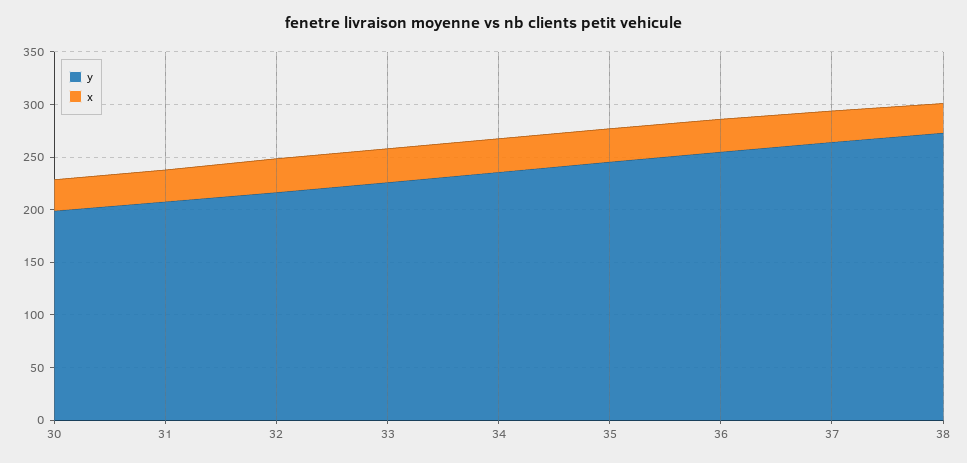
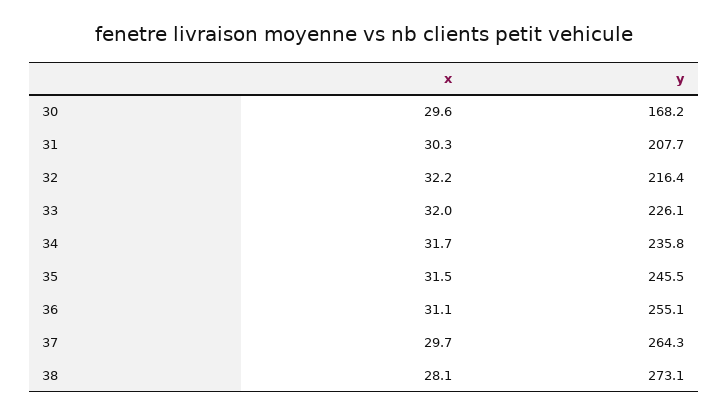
  {
    "y": {
-     "30": 200,
+     "30": 168.2,
      "31": 207.7,
      "32": 216.4,
      "33": 226.1,
      "34": 235.8,
      "35": 245.5,
      "36": 255.1,
      "37": 264.3,
      "38": 273.1
    },
    "x": {
      "30": 29.6,
      "31": 30.3,
      "32": 32.2,
      "33": 32,
      "34": 31.7,
      "35": 31.5,
      "36": 31.1,
      "37": 29.7,
      "38": 28.1
    }
  }

